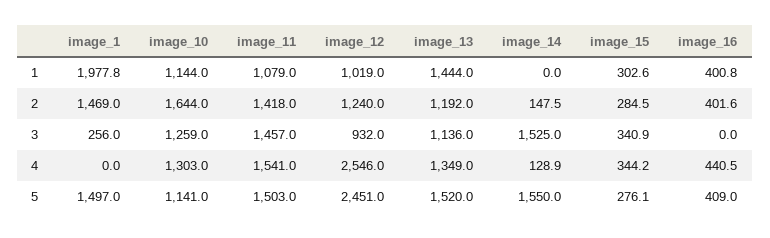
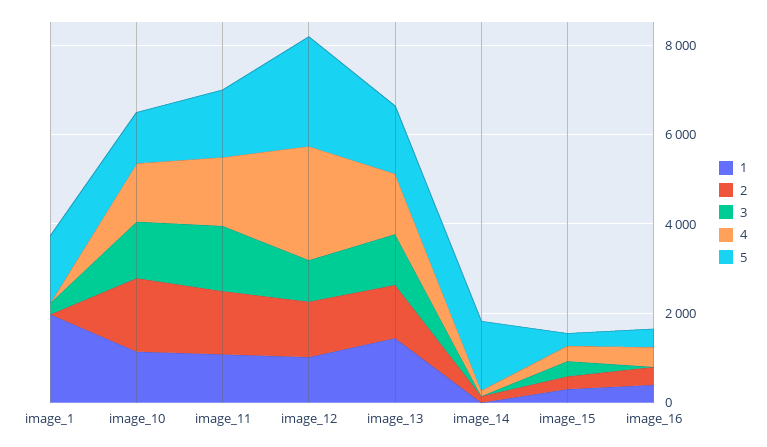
  {
    "1": {
      "image_1": 1977.8,
      "image_10": 1144,
      "image_11": 1079,
      "image_12": 1019,
      "image_13": 1444,
      "image_14": 0,
      "image_15": 302.6,
      "image_16": 400.8
    },
    "2": {
-     "image_1": 1469,
+     "image_1": 0,
      "image_10": 1644,
      "image_11": 1418,
      "image_12": 1240,
      "image_13": 1192,
      "image_14": 147.5,
      "image_15": 284.5,
      "image_16": 401.6
    },
    "3": {
      "image_1": 256,
      "image_10": 1259,
      "image_11": 1457,
      "image_12": 932,
      "image_13": 1136,
-     "image_14": 1525,
+     "image_14": 0,
      "image_15": 340.9,
      "image_16": 0
    },
    "4": {
      "image_1": 0,
      "image_10": 1303,
      "image_11": 1541,
      "image_12": 2546,
      "image_13": 1349,
      "image_14": 128.9,
      "image_15": 344.2,
      "image_16": 440.5
    },
    "5": {
      "image_1": 1497,
      "image_10": 1141,
      "image_11": 1503,
      "image_12": 2451,
      "image_13": 1520,
      "image_14": 1550,
      "image_15": 276.1,
      "image_16": 409
    }
  }

